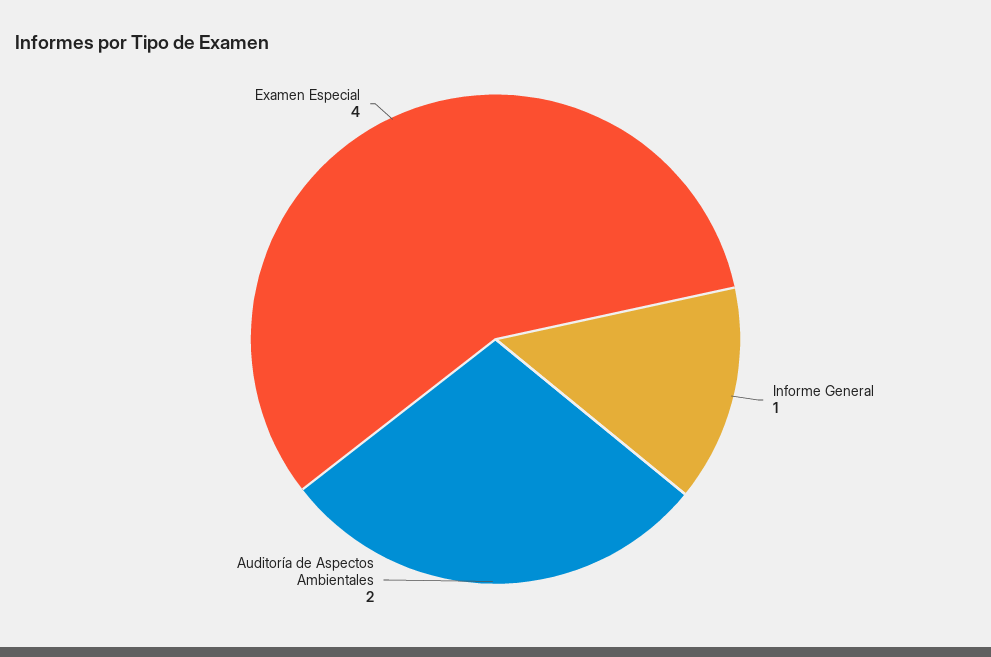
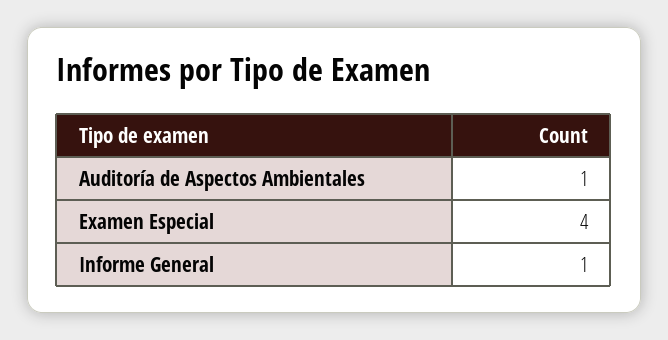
  {
    "Informe General": 1,
-   "Auditoría de Aspectos Ambientales": 2,
+   "Auditoría de Aspectos Ambientales": 1,
    "Examen Especial": 4
  }

